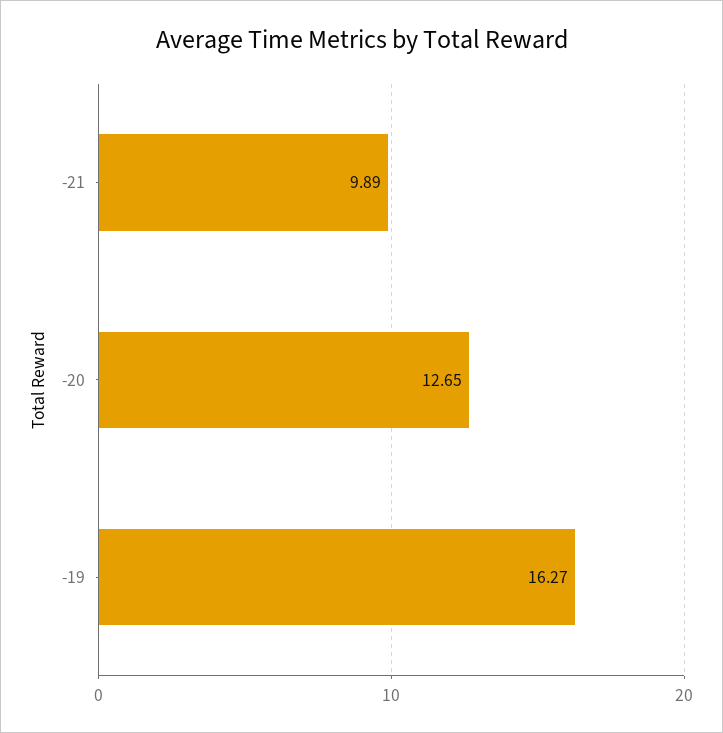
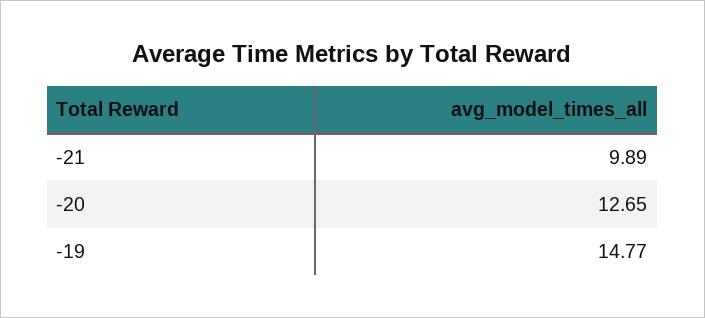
  {
    "-21": 9.89,
    "-20": 12.65,
-   "-19": 16.27
+   "-19": 14.77
  }

